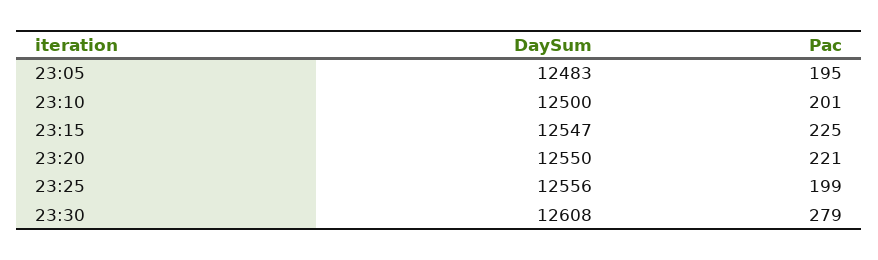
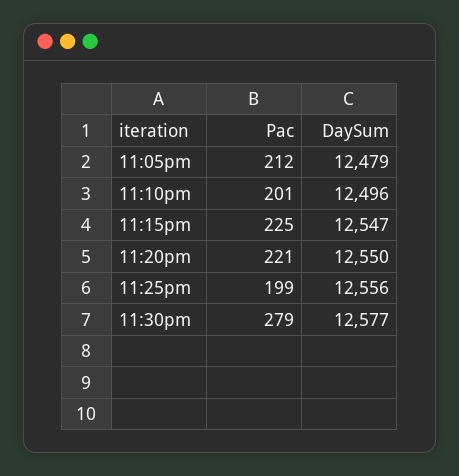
  {
    "DaySum": {
-     "23:05": 12483,
+     "23:05": 12479,
-     "23:10": 12500,
+     "23:10": 12496,
      "23:15": 12547,
      "23:20": 12550,
      "23:25": 12556,
-     "23:30": 12608
+     "23:30": 12577
    },
    "Pac": {
-     "23:05": 195,
+     "23:05": 212,
      "23:10": 201,
      "23:15": 225,
      "23:20": 221,
      "23:25": 199,
      "23:30": 279
    }
  }

